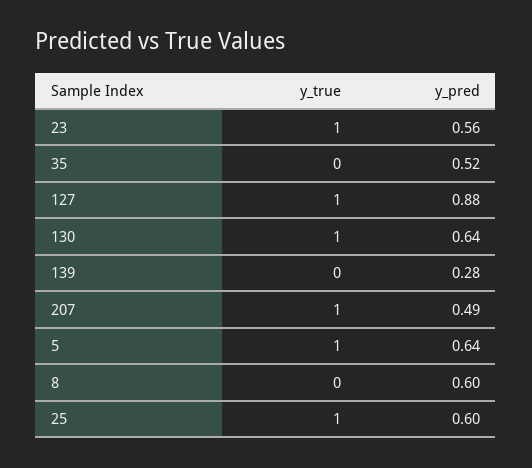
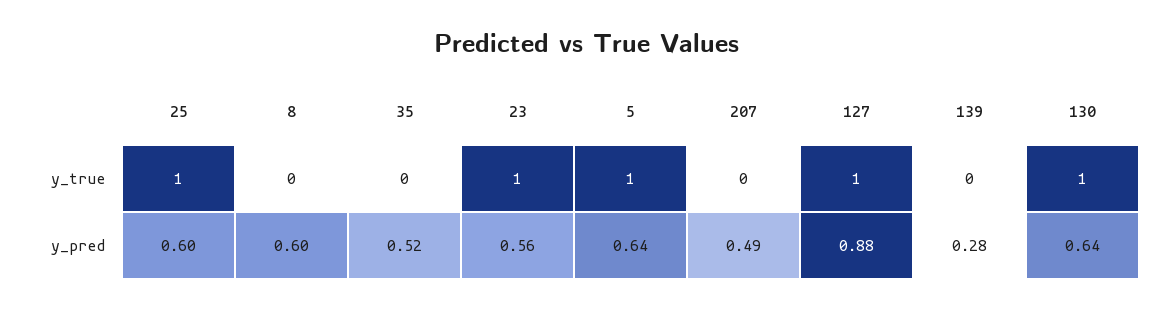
  {
    "y_true": {
      "23": 1,
      "35": 0,
      "127": 1,
      "130": 1,
      "139": 0,
-     "207": 1,
+     "207": 0,
      "5": 1,
      "8": 0,
      "25": 1
    },
    "y_pred": {
      "23": 0.56,
      "35": 0.52,
      "127": 0.88,
      "130": 0.64,
      "139": 0.28,
      "207": 0.49,
      "5": 0.64,
      "8": 0.6,
      "25": 0.6
    }
  }

